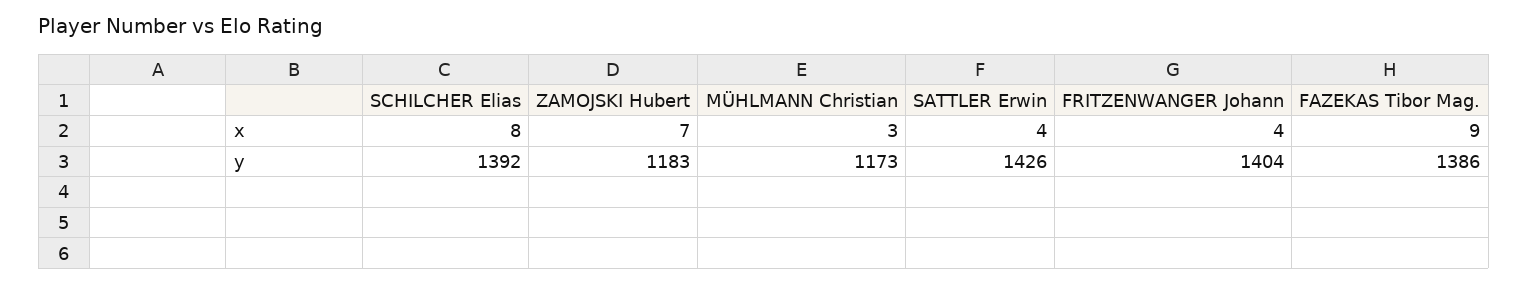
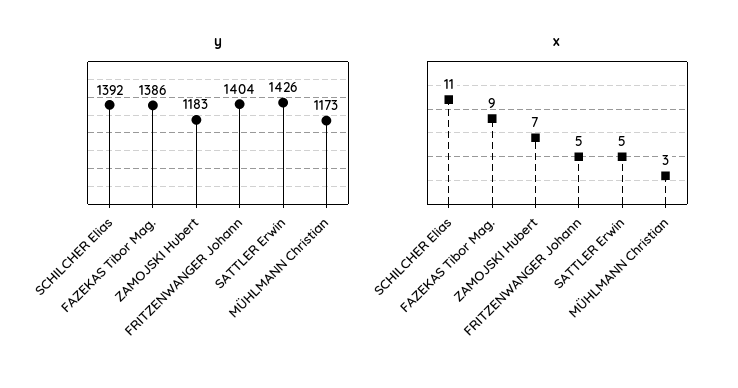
  {
    "x": {
-     "SCHILCHER Elias": 8,
+     "SCHILCHER Elias": 11,
      "ZAMOJSKI Hubert": 7,
      "MÜHLMANN Christian": 3,
-     "SATTLER Erwin": 4,
+     "SATTLER Erwin": 5,
-     "FRITZENWANGER Johann": 4,
+     "FRITZENWANGER Johann": 5,
      "FAZEKAS Tibor Mag.": 9
    },
    "y": {
      "SCHILCHER Elias": 1392,
      "ZAMOJSKI Hubert": 1183,
      "MÜHLMANN Christian": 1173,
      "SATTLER Erwin": 1426,
      "FRITZENWANGER Johann": 1404,
      "FAZEKAS Tibor Mag.": 1386
    }
  }

